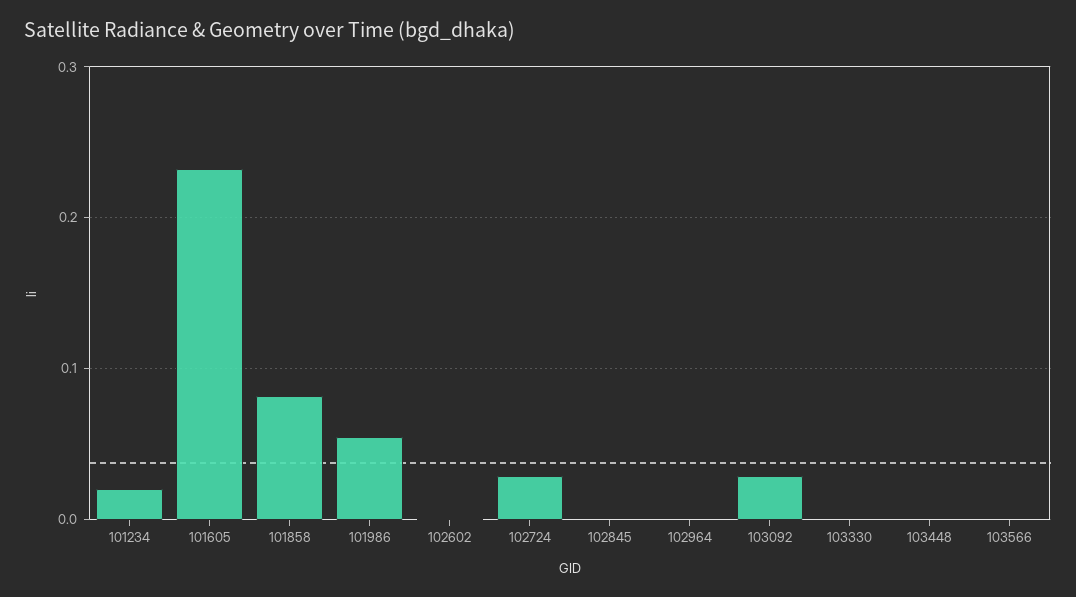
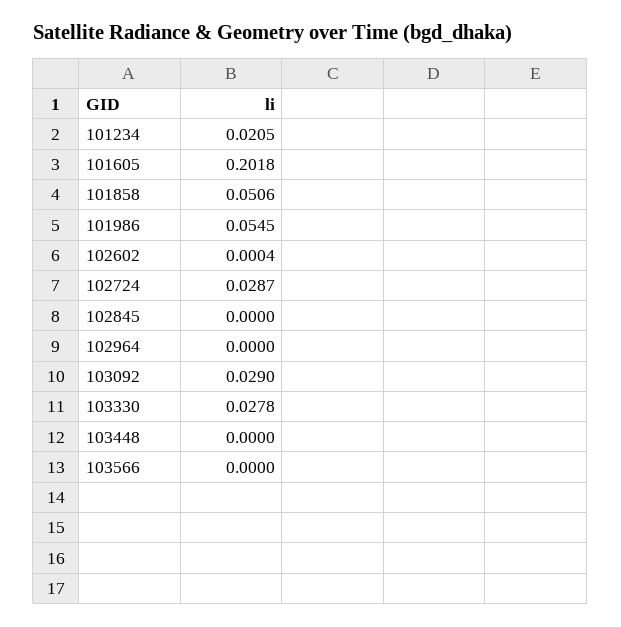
  {
    "101234": 0.0205,
-   "101605": 0.23,
+   "101605": 0.2018,
-   "101858": 0.08,
+   "101858": 0.0506,
    "101986": 0.0545,
    "102602": 0.0004,
    "102724": 0.0287,
    "102845": 0,
    "102964": 0,
    "103092": 0.029,
-   "103330": 0,
+   "103330": 0.0278,
    "103448": 0,
    "103566": 0
  }

